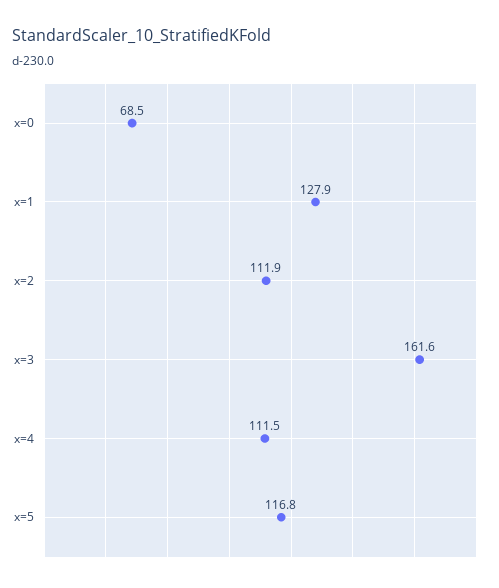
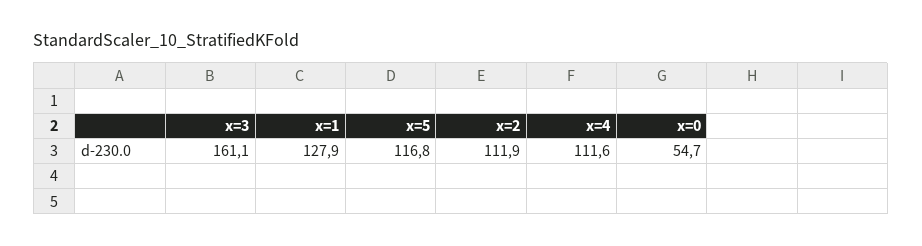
  {
-   "x=0": 68.5,
+   "x=0": 54.7,
    "x=1": 127.9,
    "x=2": 111.9,
-   "x=3": 161.6,
+   "x=3": 161.1,
-   "x=4": 111.5,
+   "x=4": 111.6,
    "x=5": 116.8
  }

